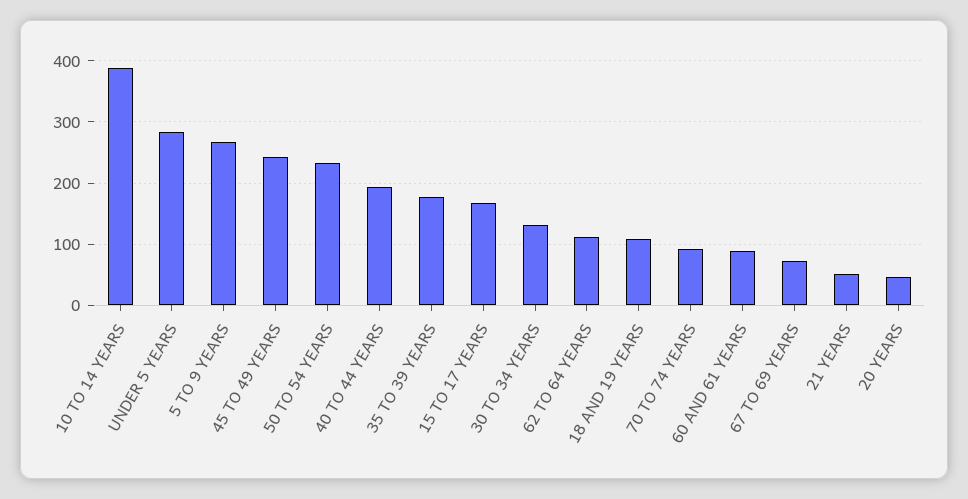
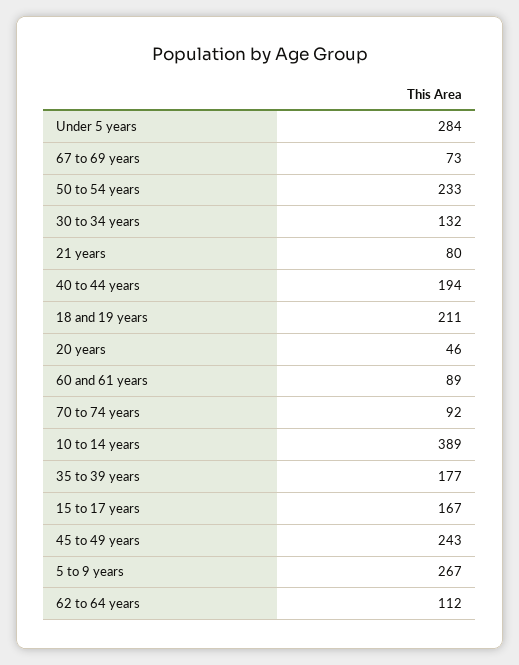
  {
    "10 TO 14 YEARS": 389,
    "UNDER 5 YEARS": 284,
    "5 TO 9 YEARS": 267,
    "45 TO 49 YEARS": 243,
    "50 TO 54 YEARS": 233,
    "40 TO 44 YEARS": 194,
    "35 TO 39 YEARS": 177,
    "15 TO 17 YEARS": 167,
    "30 TO 34 YEARS": 132,
    "62 TO 64 YEARS": 112,
-   "18 AND 19 YEARS": 110,
+   "18 AND 19 YEARS": 211,
    "70 TO 74 YEARS": 92,
    "60 AND 61 YEARS": 89,
    "67 TO 69 YEARS": 73,
-   "21 YEARS": 50,
+   "21 YEARS": 80,
    "20 YEARS": 46
  }

